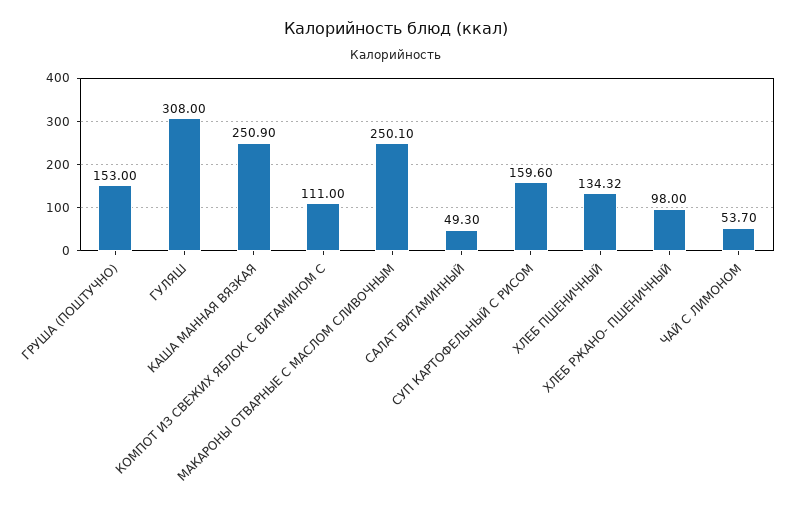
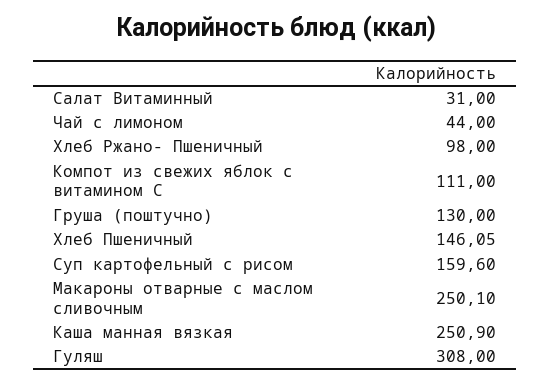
  {
-   "ГРУША (ПОШТУЧНО)": 153,
+   "ГРУША (ПОШТУЧНО)": 130,
    "ГУЛЯШ": 308,
    "КАША МАННАЯ ВЯЗКАЯ": 250.9,
    "КОМПОТ ИЗ СВЕЖИХ ЯБЛОК С ВИТАМИНОМ С": 111,
    "МАКАРОНЫ ОТВАРНЫЕ С МАСЛОМ СЛИВОЧНЫМ": 250.1,
-   "САЛАТ ВИТАМИННЫЙ": 49.3,
+   "САЛАТ ВИТАМИННЫЙ": 31,
    "СУП КАРТОФЕЛЬНЫЙ С РИСОМ": 159.6,
-   "ХЛЕБ ПШЕНИЧНЫЙ": 134.32,
+   "ХЛЕБ ПШЕНИЧНЫЙ": 146.05,
    "ХЛЕБ РЖАНО- ПШЕНИЧНЫЙ": 98,
-   "ЧАЙ С ЛИМОНОМ": 53.7
+   "ЧАЙ С ЛИМОНОМ": 44
  }

